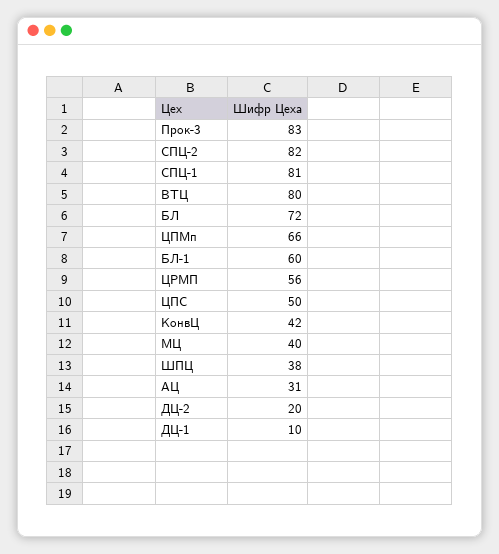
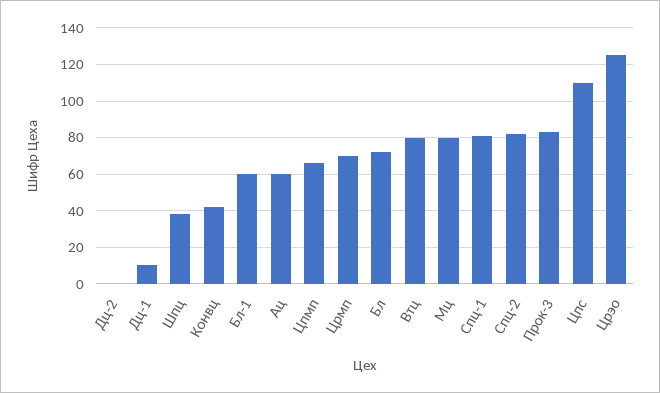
  {
    "Прок-3": 83,
    "СПЦ-2": 82,
    "СПЦ-1": 81,
    "ВТЦ": 80,
    "БЛ": 72,
    "ЦПМп": 66,
    "БЛ-1": 60,
-   "ЦРМП": 56,
+   "ЦРМП": 70,
-   "ЦПС": 50,
+   "ЦПС": 110,
    "КонвЦ": 42,
-   "МЦ": 40,
+   "МЦ": 80,
    "ШПЦ": 38,
-   "АЦ": 31,
+   "АЦ": 60,
-   "ДЦ-2": 20,
+   "ДЦ-2": 0,
-   "ДЦ-1": 10
+   "ДЦ-1": 10,
+   "Црэо": 125
  }

